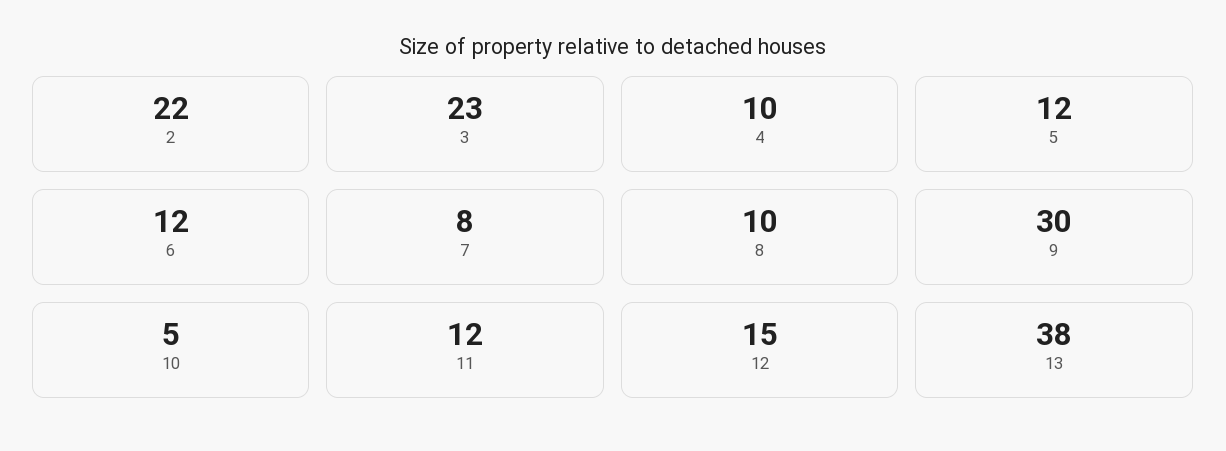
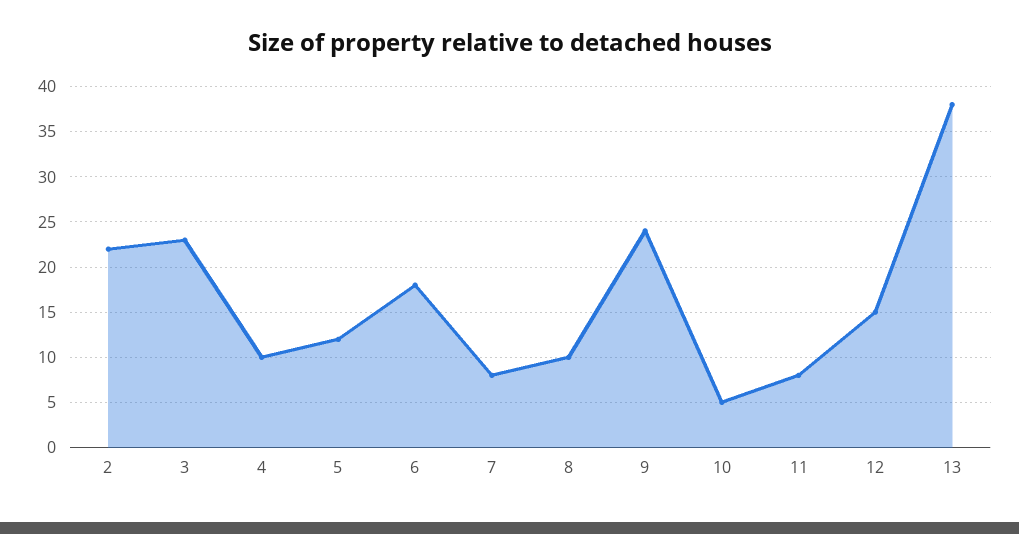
  {
    "2": 22,
    "3": 23,
    "4": 10,
    "5": 12,
-   "6": 12,
+   "6": 18,
    "7": 8,
    "8": 10,
-   "9": 30,
+   "9": 24,
    "10": 5,
-   "11": 12,
+   "11": 8,
    "12": 15,
    "13": 38
  }

